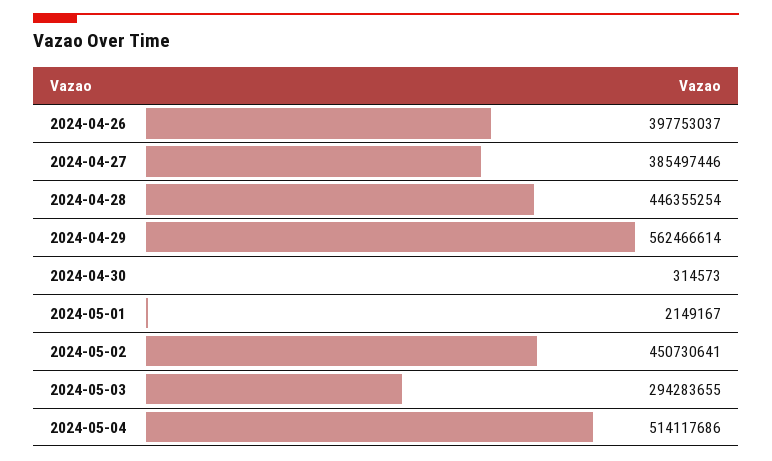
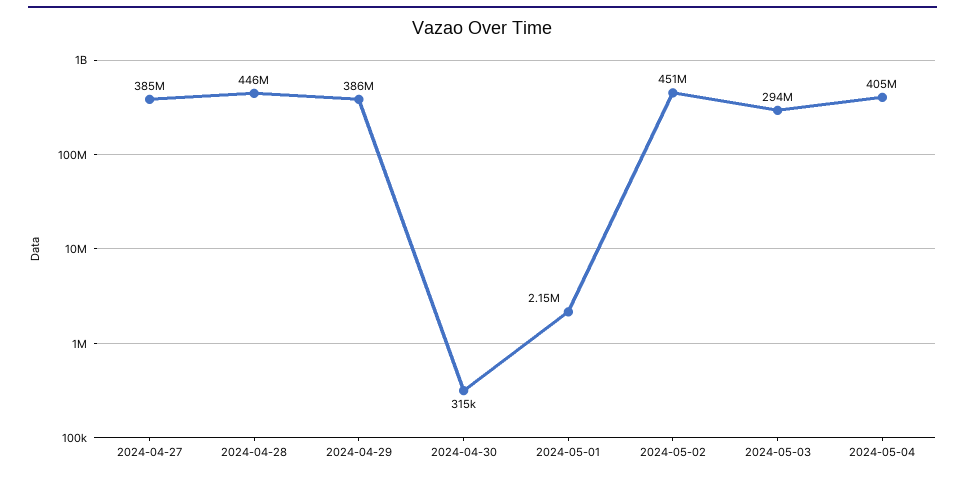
  {
-   "2024-04-26": 397753037,
    "2024-04-27": 385497446,
    "2024-04-28": 446355254,
-   "2024-04-29": 562466614,
+   "2024-04-29": 386000000,
    "2024-04-30": 314573,
    "2024-05-01": 2149167,
    "2024-05-02": 450730641,
    "2024-05-03": 294283655,
-   "2024-05-04": 514117686
+   "2024-05-04": 405000000
  }

